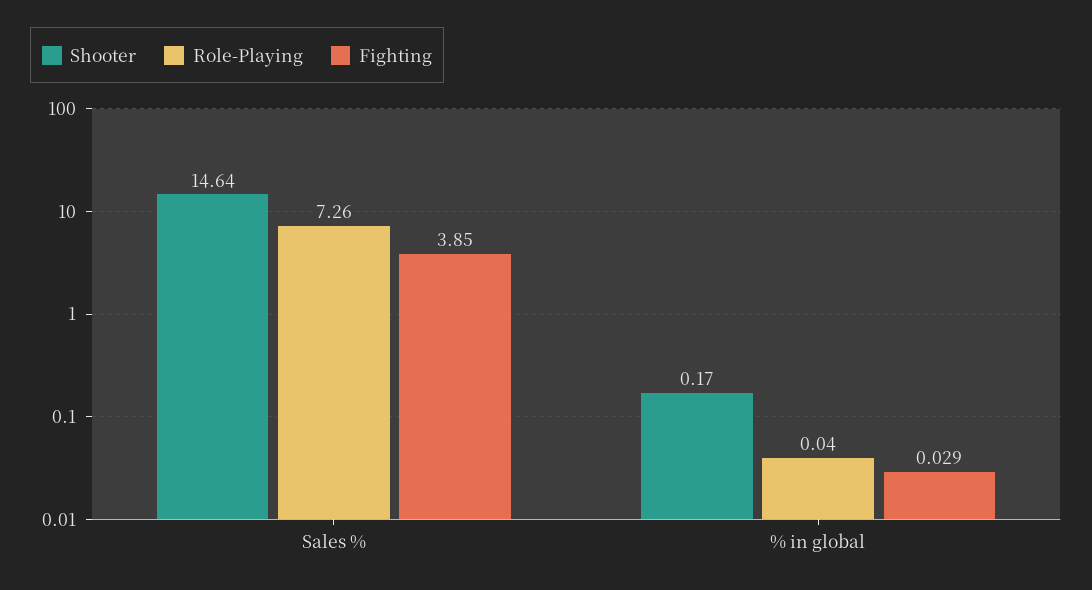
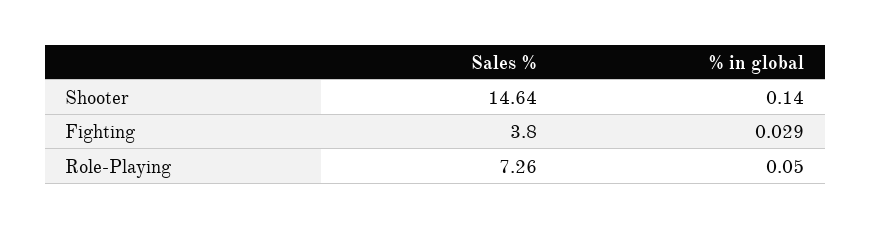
  {
    "Shooter": {
      "Sales %": 14.64,
-     "% in global": 0.17
+     "% in global": 0.14
    },
    "Role-Playing": {
      "Sales %": 7.26,
-     "% in global": 0.04
+     "% in global": 0.05
    },
    "Fighting": {
-     "Sales %": 3.85,
+     "Sales %": 3.8,
      "% in global": 0.029
    }
  }

